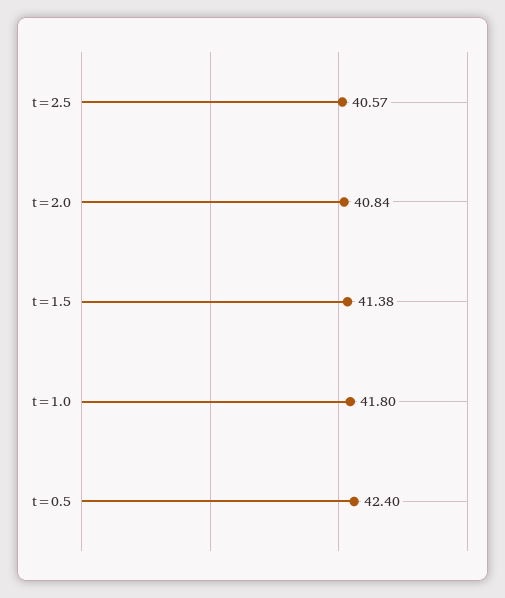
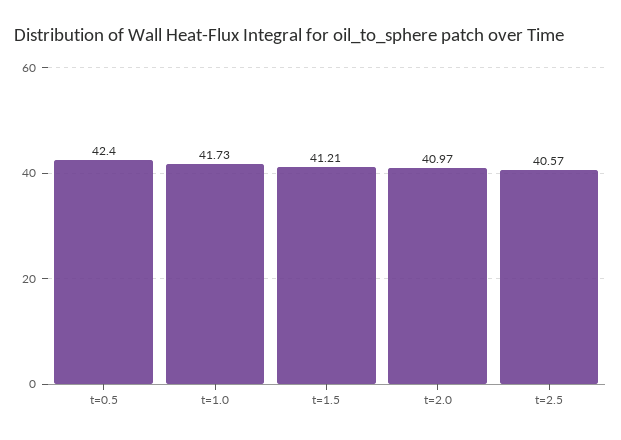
  {
    "t=2.5": 40.57,
-   "t=2.0": 40.84,
+   "t=2.0": 40.97,
-   "t=1.5": 41.38,
+   "t=1.5": 41.21,
-   "t=1.0": 41.8,
+   "t=1.0": 41.73,
    "t=0.5": 42.4
  }

